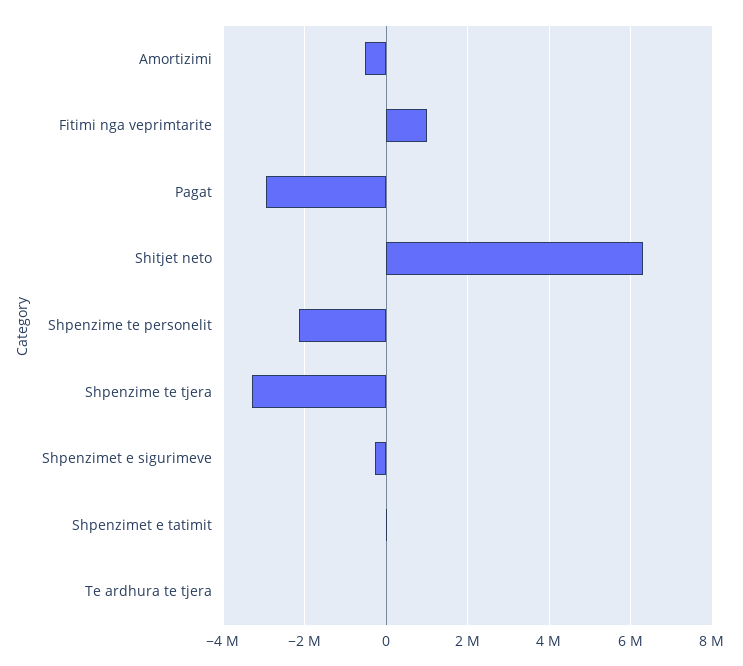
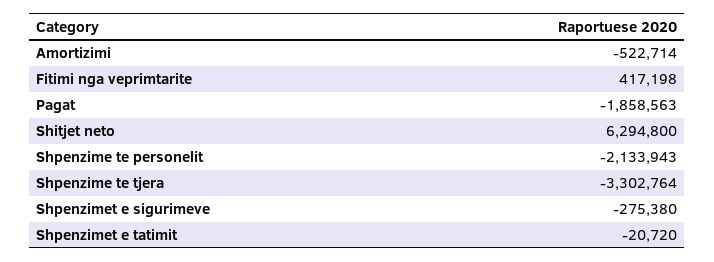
  {
    "Amortizimi": -522714,
-   "Fitimi nga veprimtarite": 1000000,
+   "Fitimi nga veprimtarite": 417198,
-   "Pagat": -3000000,
+   "Pagat": -1858563,
    "Shitjet neto": 6294800,
    "Shpenzime te personelit": -2133943,
    "Shpenzime te tjera": -3302764,
    "Shpenzimet e sigurimeve": -275380,
-   "Shpenzimet e tatimit": -20720,
+   "Shpenzimet e tatimit": -20720
-   "Te ardhura te tjera": 0
  }

